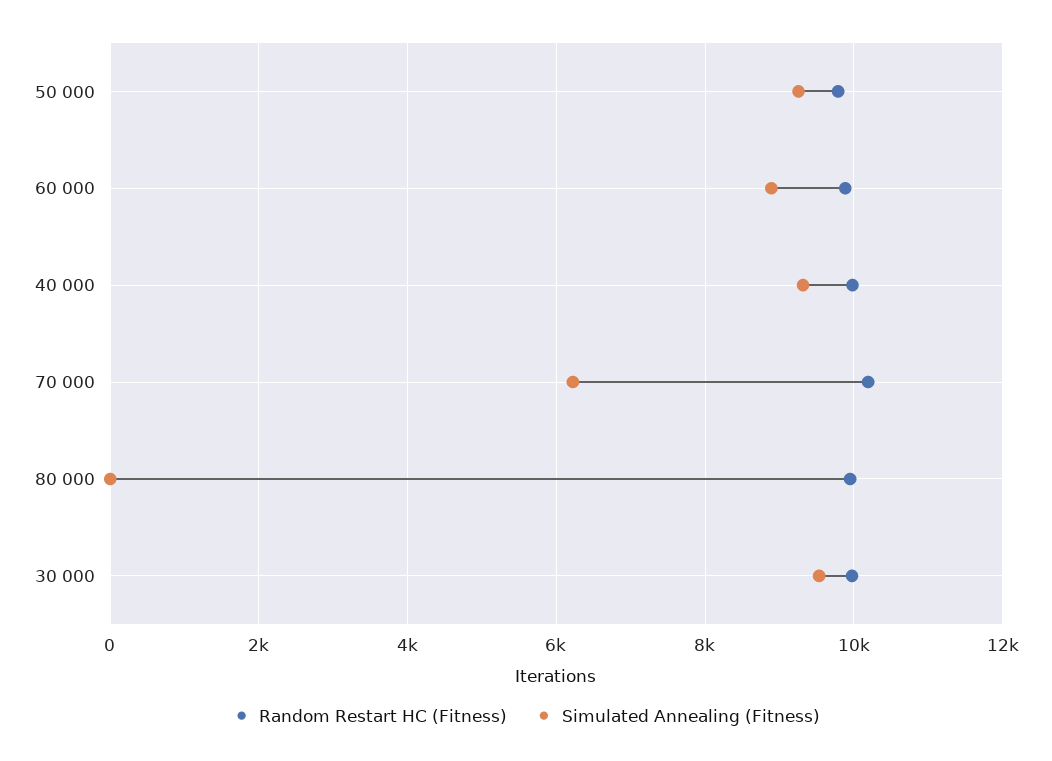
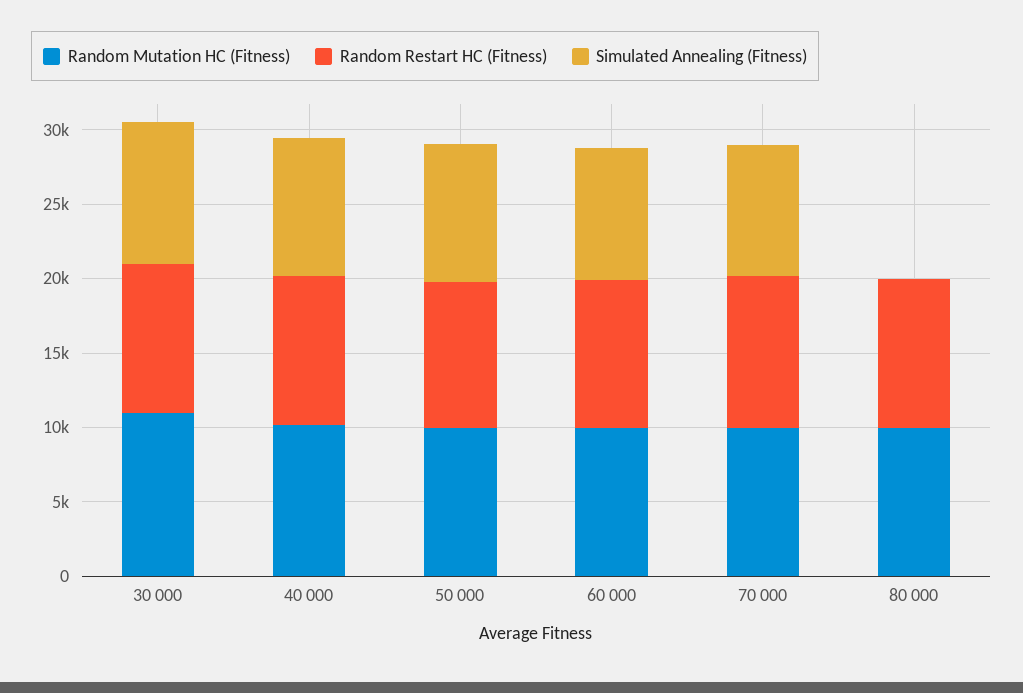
  {
    "Random Restart HC (Fitness)": {
      "50 000": 9800,
      "60 000": 9800,
      "40 000": 10000,
      "70 000": 10200,
      "80 000": 10000,
      "30 000": 10000
    },
    "Simulated Annealing (Fitness)": {
      "50 000": 9200,
      "60 000": 8800,
      "40 000": 9400,
-     "70 000": 6200,
+     "70 000": 9000,
      "80 000": 0,
      "30 000": 9600
-   }
+   },
+   "Random Mutation HC (Fitness)": {
+     "30 000": 11000,
+     "40 000": 10000,
+     "50 000": 10000,
+     "60 000": 10000,
+     "70 000": 10000,
+     "80 000": 10000
+   }
  }

